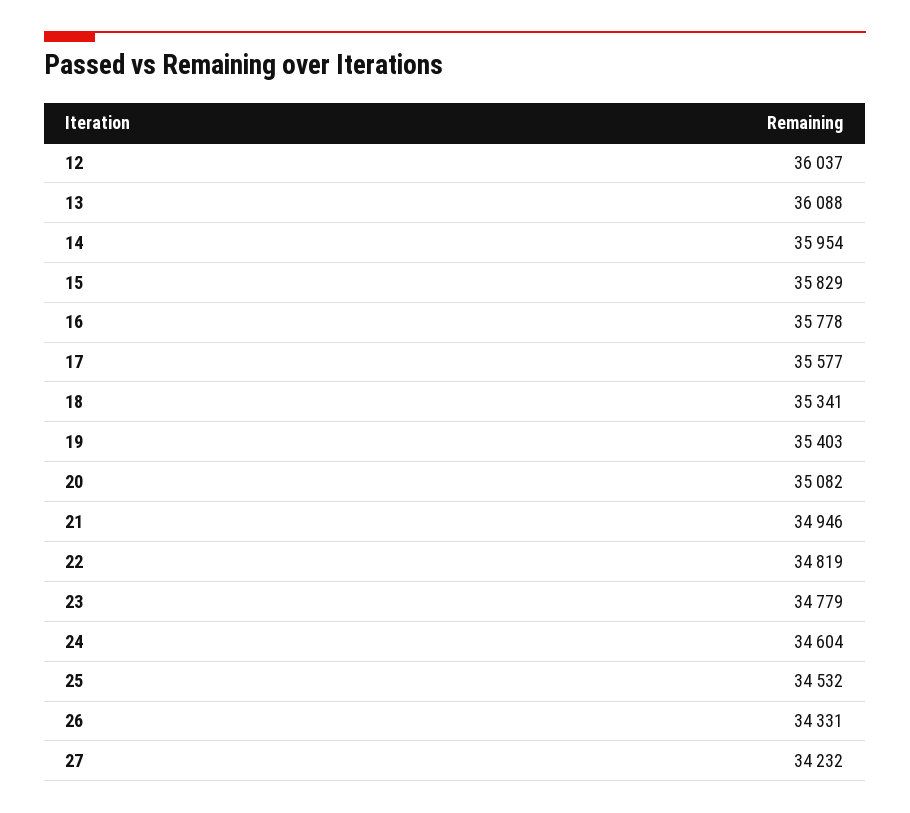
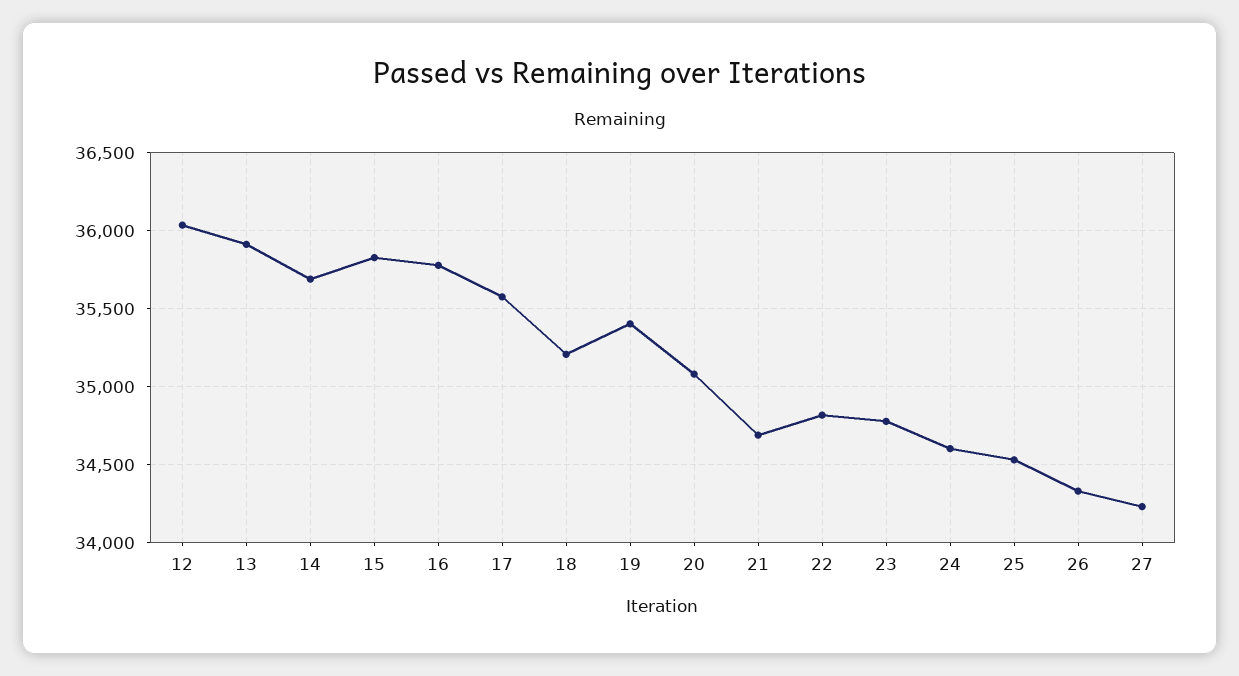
  {
    "12": 36037,
-   "13": 36088,
+   "13": 35900,
-   "14": 35954,
+   "14": 35700,
    "15": 35829,
    "16": 35778,
    "17": 35577,
-   "18": 35341,
+   "18": 35200,
    "19": 35403,
    "20": 35082,
-   "21": 34946,
+   "21": 34700,
    "22": 34819,
    "23": 34779,
    "24": 34604,
    "25": 34532,
    "26": 34331,
    "27": 34232
  }

